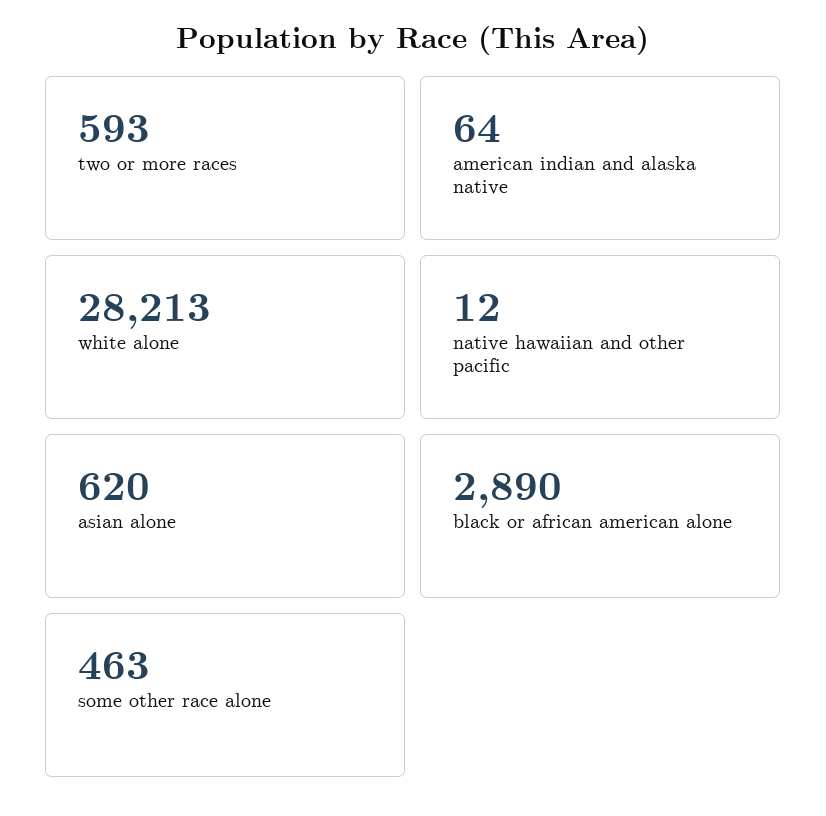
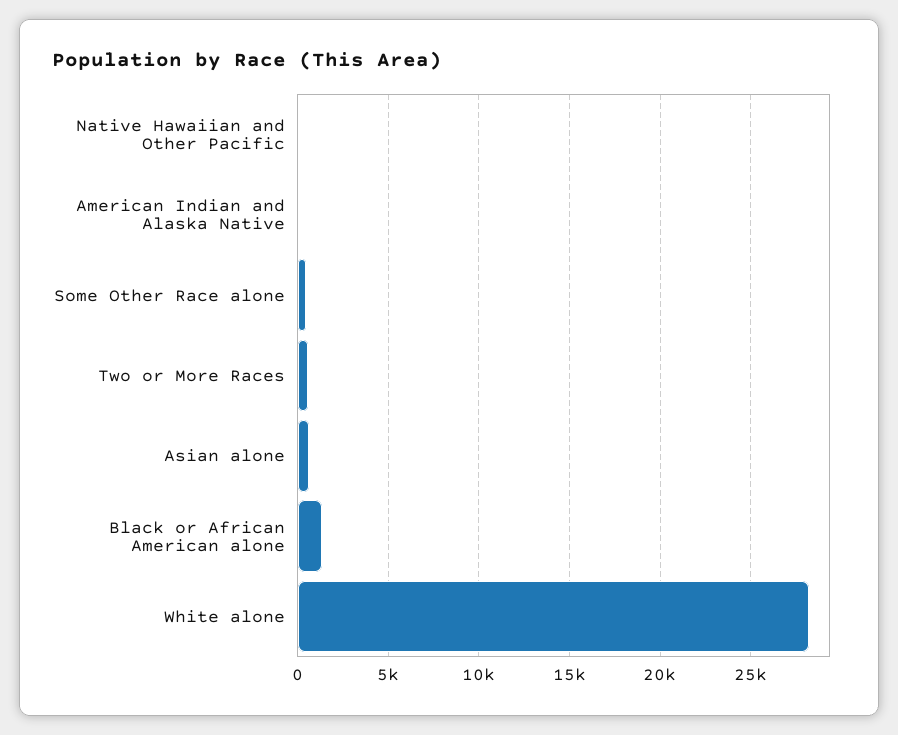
  {
    "two or more races": 593,
    "american indian and alaska native": 64,
    "white alone": 28213,
    "native hawaiian and other pacific": 12,
    "asian alone": 620,
-   "black or african american alone": 2890,
+   "black or african american alone": 1500,
    "some other race alone": 463
  }

